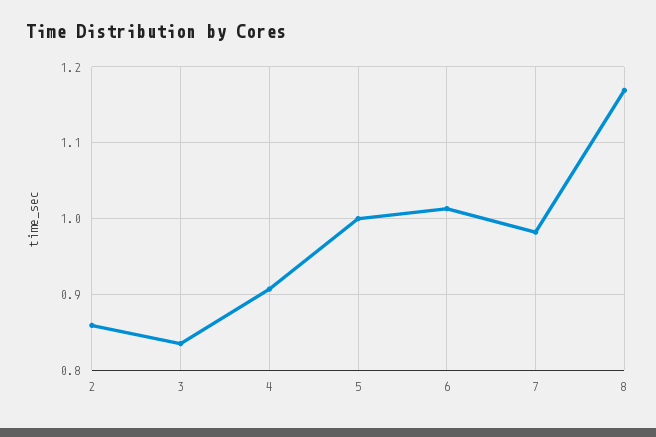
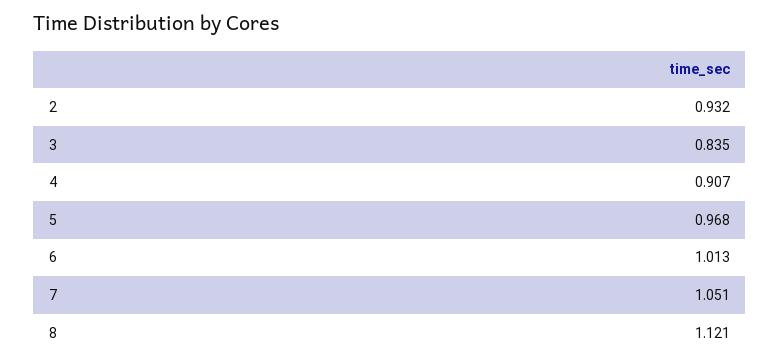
  {
-   "2": 0.86,
+   "2": 0.932,
    "3": 0.835,
    "4": 0.907,
-   "5": 1,
+   "5": 0.968,
    "6": 1.013,
-   "7": 0.98,
+   "7": 1.051,
-   "8": 1.17
+   "8": 1.121
  }

